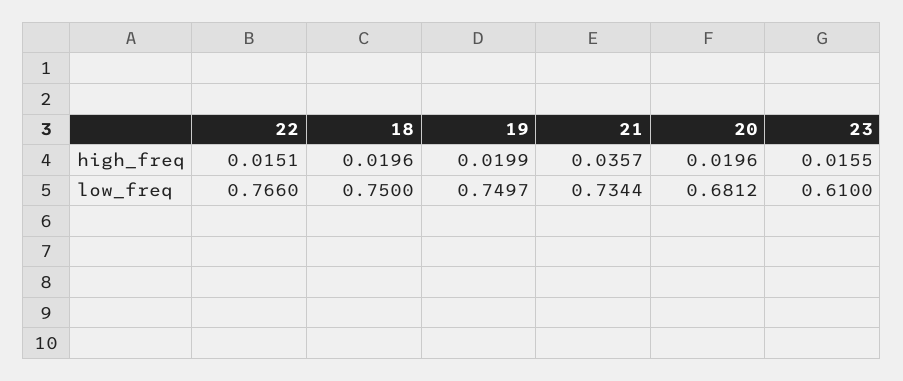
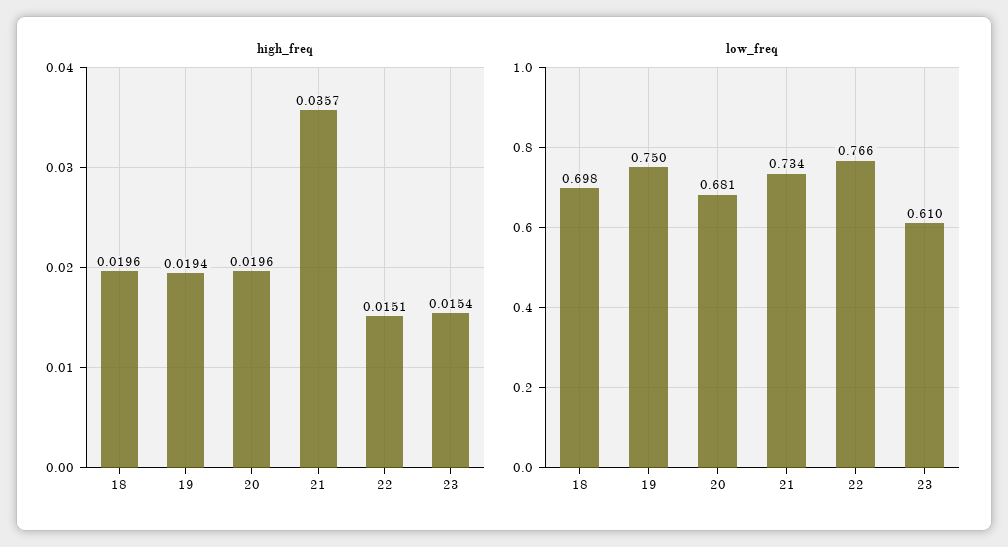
  {
    "high_freq": {
      "22": 0.0151,
      "18": 0.0196,
-     "19": 0.0199,
+     "19": 0.0194,
      "21": 0.0357,
      "20": 0.0196,
-     "23": 0.0155
+     "23": 0.0154
    },
    "low_freq": {
      "22": 0.766,
-     "18": 0.75,
+     "18": 0.698,
      "19": 0.7497,
      "21": 0.7344,
      "20": 0.6812,
      "23": 0.61
    }
  }

